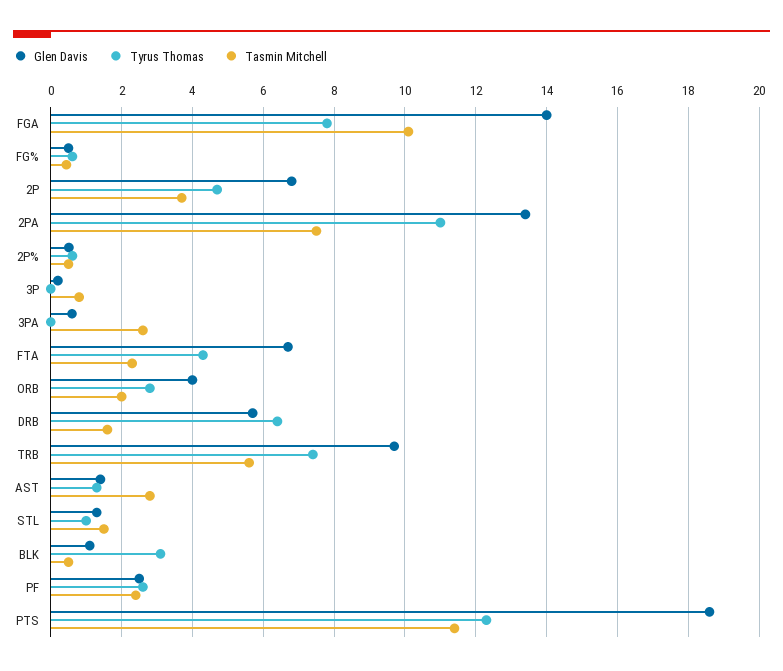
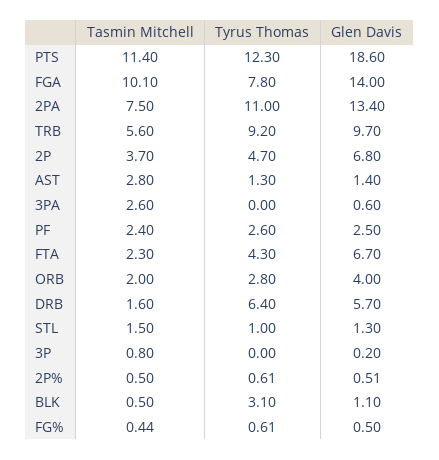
  {
    "Glen Davis": {
      "FGA": 14,
      "FG%": 0.5,
      "2P": 6.8,
      "2PA": 13.4,
      "2P%": 0.51,
      "3P": 0.2,
      "3PA": 0.6,
      "FTA": 6.7,
      "ORB": 4,
      "DRB": 5.7,
      "TRB": 9.7,
      "AST": 1.4,
      "STL": 1.3,
      "BLK": 1.1,
      "PF": 2.5,
      "PTS": 18.6
    },
    "Tyrus Thomas": {
      "FGA": 7.8,
      "FG%": 0.61,
      "2P": 4.7,
      "2PA": 11,
      "2P%": 0.61,
      "3P": 0,
      "3PA": 0,
      "FTA": 4.3,
      "ORB": 2.8,
      "DRB": 6.4,
-     "TRB": 7.4,
+     "TRB": 9.2,
      "AST": 1.3,
      "STL": 1,
      "BLK": 3.1,
      "PF": 2.6,
      "PTS": 12.3
    },
    "Tasmin Mitchell": {
      "FGA": 10.1,
      "FG%": 0.44,
      "2P": 3.7,
      "2PA": 7.5,
      "2P%": 0.5,
      "3P": 0.8,
      "3PA": 2.6,
      "FTA": 2.3,
      "ORB": 2,
      "DRB": 1.6,
      "TRB": 5.6,
      "AST": 2.8,
      "STL": 1.5,
      "BLK": 0.5,
      "PF": 2.4,
      "PTS": 11.4
    }
  }

